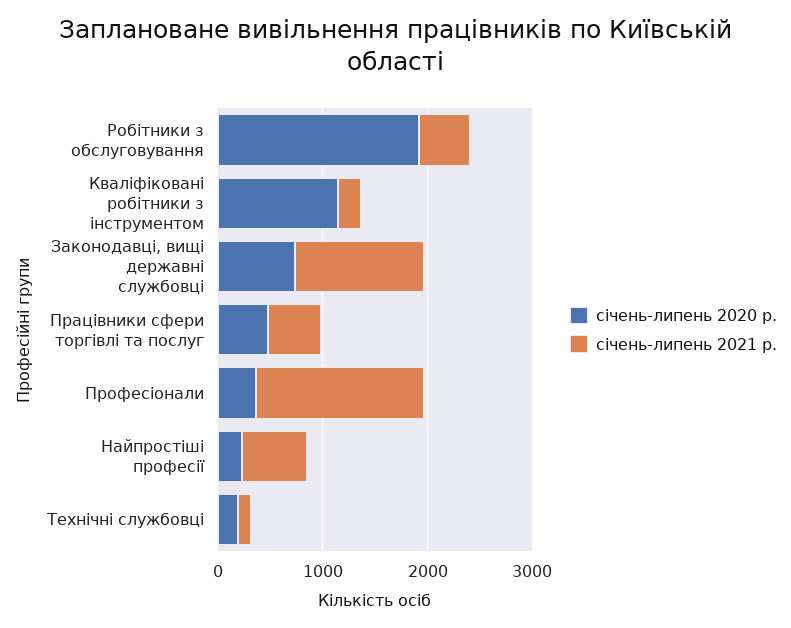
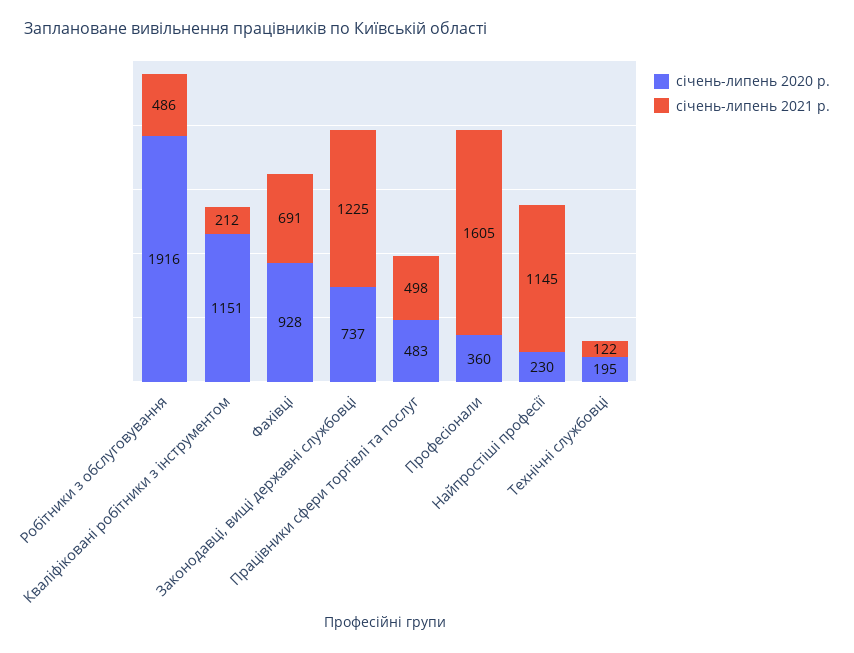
  {
    "січень-липень 2020 р.": {
      "Робітники з обслуговування": 1916,
      "Кваліфіковані робітники з інструментом": 1151,
      "Законодавці, вищі державні службовці": 737,
      "Працівники сфери торгівлі та послуг": 483,
      "Професіонали": 360,
      "Найпростіші професії": 230,
-     "Технічні службовці": 195
+     "Технічні службовці": 195,
+     "Фахівці": 928
    },
    "січень-липень 2021 р.": {
      "Робітники з обслуговування": 486,
      "Кваліфіковані робітники з інструментом": 212,
      "Законодавці, вищі державні службовці": 1225,
      "Працівники сфери торгівлі та послуг": 498,
      "Професіонали": 1605,
-     "Найпростіші професії": 600,
+     "Найпростіші професії": 1145,
-     "Технічні службовці": 122
+     "Технічні службовці": 122,
+     "Фахівці": 691
    }
  }

